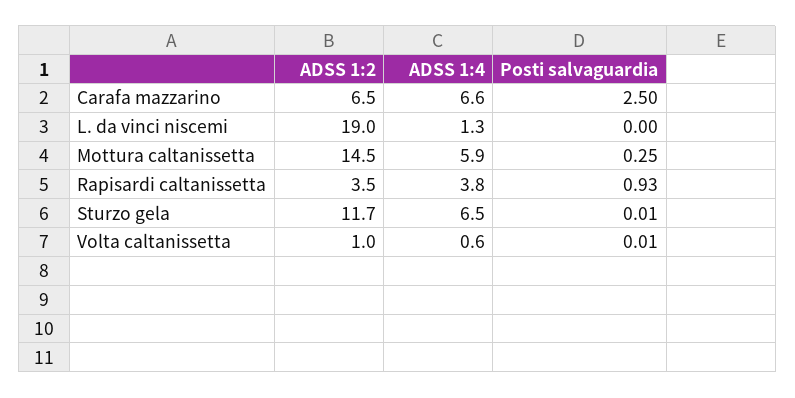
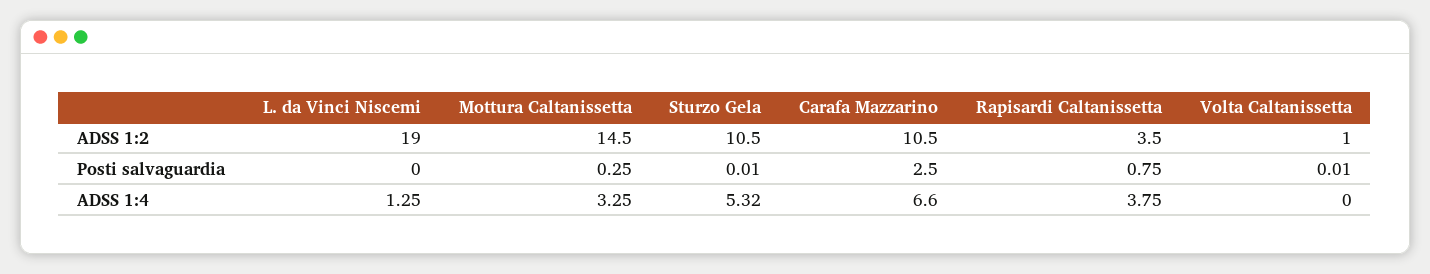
  {
    "ADSS 1:2": {
-     "Carafa mazzarino": 6.5,
+     "Carafa mazzarino": 10.5,
      "L. da vinci niscemi": 19,
      "Mottura caltanissetta": 14.5,
      "Rapisardi caltanissetta": 3.5,
-     "Sturzo gela": 11.7,
+     "Sturzo gela": 10.5,
      "Volta caltanissetta": 1
    },
    "ADSS 1:4": {
      "Carafa mazzarino": 6.6,
      "L. da vinci niscemi": 1.25,
-     "Mottura caltanissetta": 5.9,
+     "Mottura caltanissetta": 3.25,
      "Rapisardi caltanissetta": 3.75,
-     "Sturzo gela": 6.5,
+     "Sturzo gela": 5.32,
-     "Volta caltanissetta": 0.6
+     "Volta caltanissetta": 0
    },
    "Posti salvaguardia": {
      "Carafa mazzarino": 2.5,
      "L. da vinci niscemi": 0,
      "Mottura caltanissetta": 0.25,
-     "Rapisardi caltanissetta": 0.93,
+     "Rapisardi caltanissetta": 0.75,
      "Sturzo gela": 0.01,
      "Volta caltanissetta": 0.01
    }
  }

